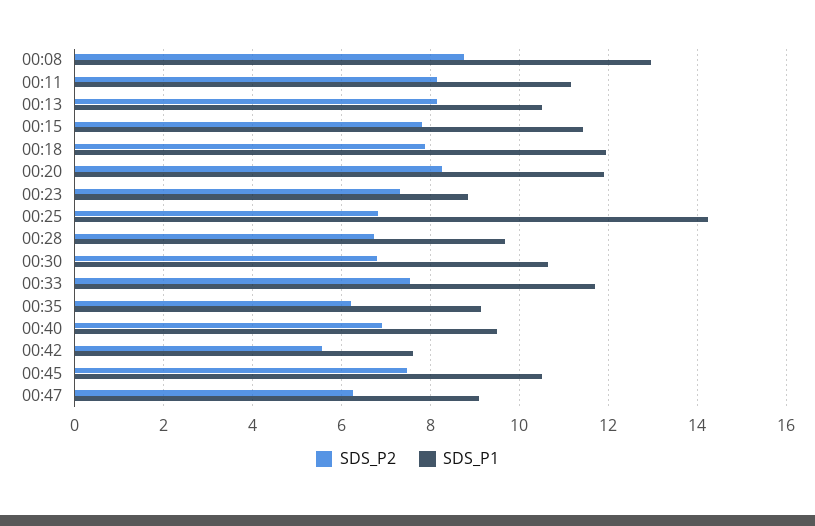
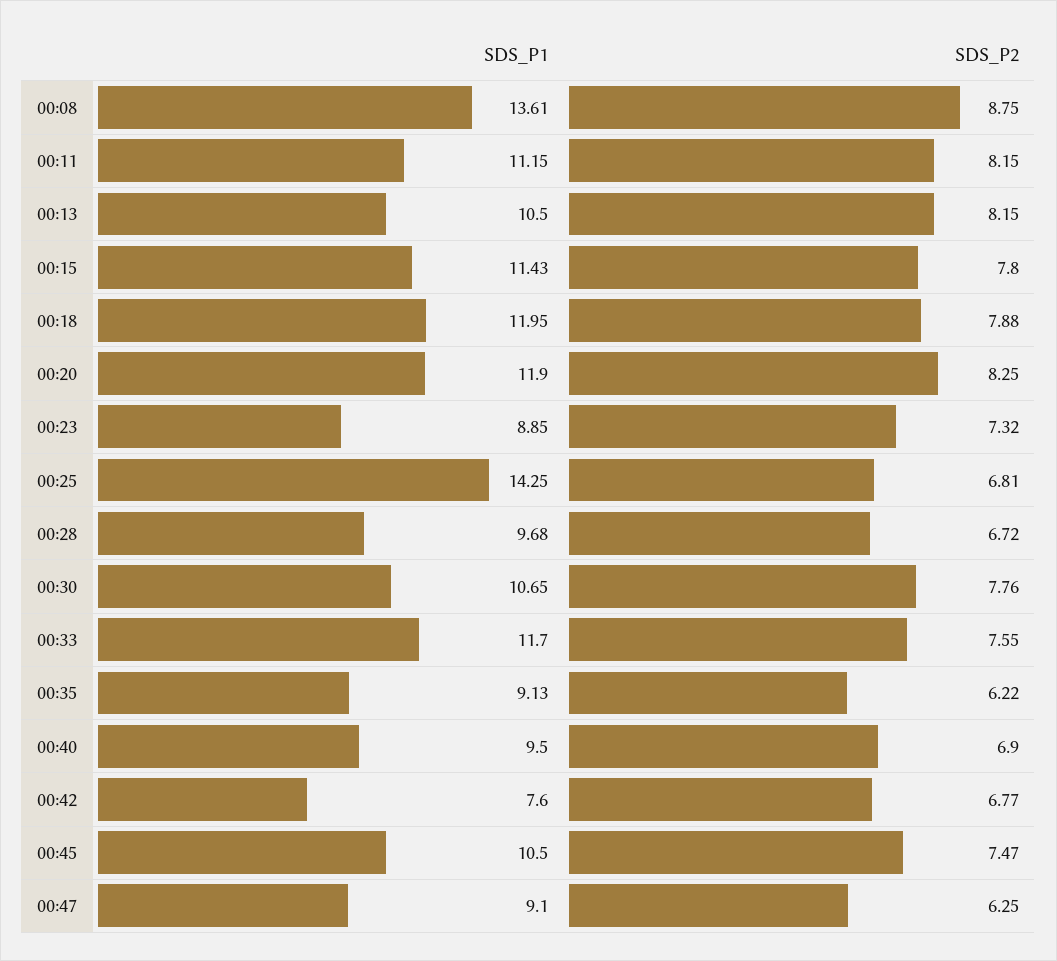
  {
    "SDS_P2": {
      "00:08": 8.75,
      "00:11": 8.15,
      "00:13": 8.15,
      "00:15": 7.8,
      "00:18": 7.88,
      "00:20": 8.25,
      "00:23": 7.32,
      "00:25": 6.81,
      "00:28": 6.72,
-     "00:30": 6.8,
+     "00:30": 7.76,
      "00:33": 7.55,
      "00:35": 6.22,
      "00:40": 6.9,
-     "00:42": 5.6,
+     "00:42": 6.77,
      "00:45": 7.47,
      "00:47": 6.25
    },
    "SDS_P1": {
-     "00:08": 13,
+     "00:08": 13.61,
      "00:11": 11.15,
      "00:13": 10.5,
      "00:15": 11.43,
      "00:18": 11.95,
      "00:20": 11.9,
      "00:23": 8.85,
      "00:25": 14.25,
      "00:28": 9.68,
      "00:30": 10.65,
      "00:33": 11.7,
      "00:35": 9.13,
      "00:40": 9.5,
      "00:42": 7.6,
      "00:45": 10.5,
      "00:47": 9.1
    }
  }

